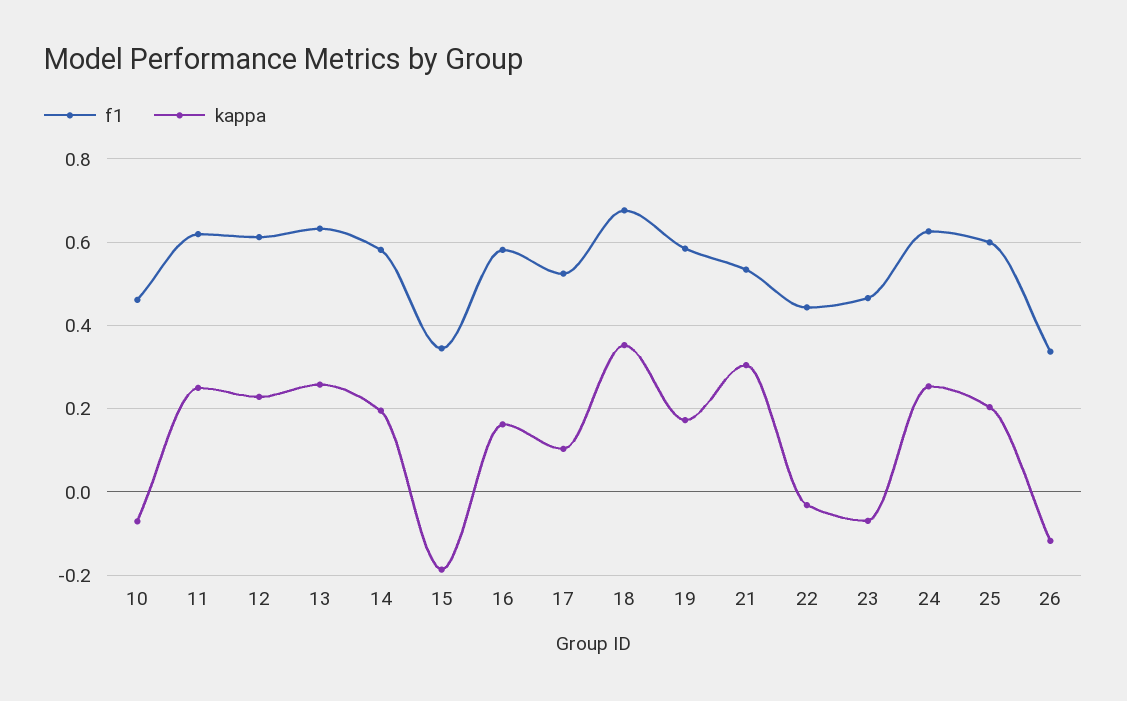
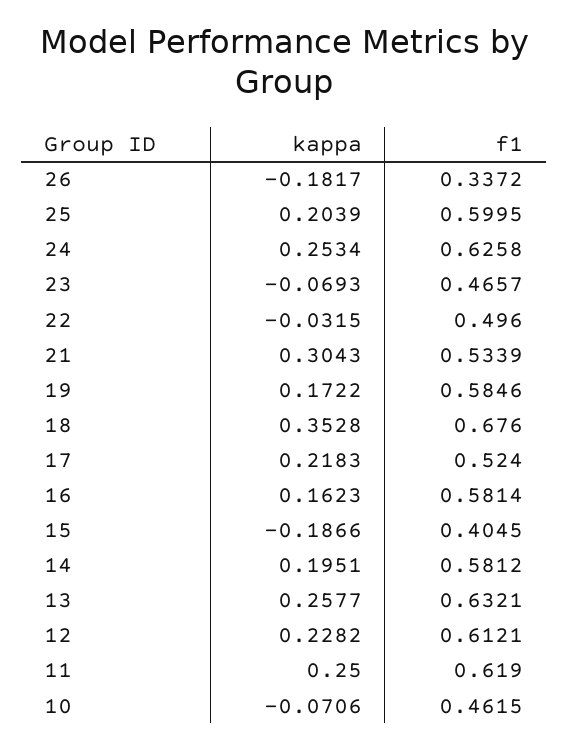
  {
    "f1": {
      "10": 0.4615,
      "11": 0.619,
      "12": 0.6121,
      "13": 0.6321,
      "14": 0.5812,
-     "15": 0.34,
+     "15": 0.4045,
      "16": 0.5814,
      "17": 0.524,
      "18": 0.676,
      "19": 0.5846,
      "21": 0.5339,
-     "22": 0.44,
+     "22": 0.496,
      "23": 0.4657,
      "24": 0.6258,
      "25": 0.5995,
      "26": 0.3372
    },
    "kappa": {
      "10": -0.0706,
      "11": 0.25,
      "12": 0.2282,
      "13": 0.2577,
      "14": 0.1951,
      "15": -0.1866,
      "16": 0.1623,
-     "17": 0.1,
+     "17": 0.2183,
      "18": 0.3528,
      "19": 0.1722,
      "21": 0.3043,
      "22": -0.0315,
      "23": -0.0693,
      "24": 0.2534,
      "25": 0.2039,
-     "26": -0.12
+     "26": -0.1817
    }
  }

